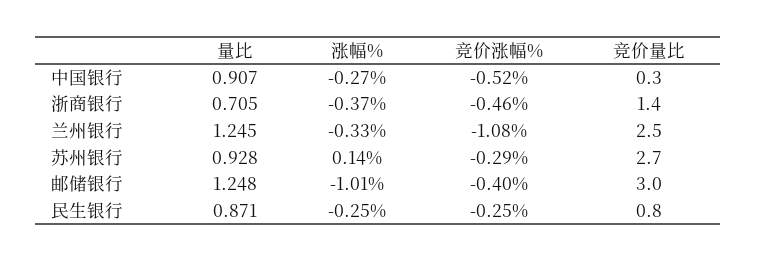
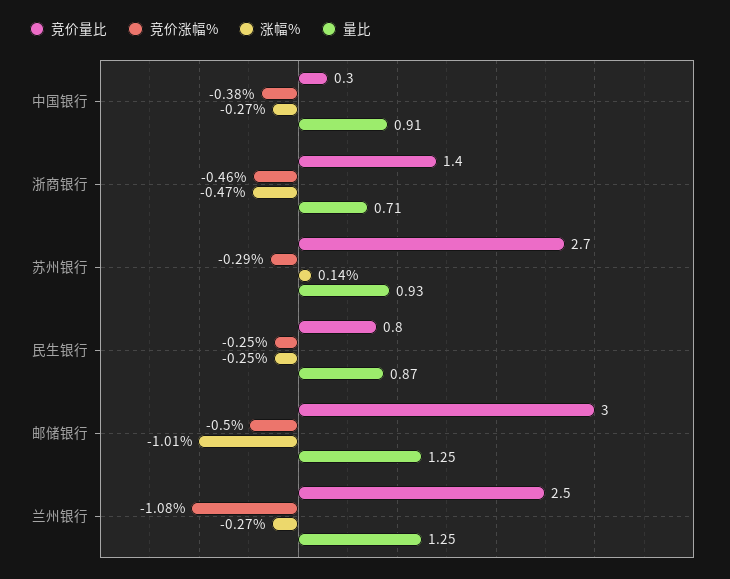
  {
    "量比": {
      "中国银行": 0.907,
      "浙商银行": 0.705,
      "兰州银行": 1.245,
      "苏州银行": 0.928,
      "邮储银行": 1.248,
      "民生银行": 0.871
    },
    "涨幅%": {
      "中国银行": -0.27,
-     "浙商银行": -0.37,
+     "浙商银行": -0.47,
-     "兰州银行": -0.33,
+     "兰州银行": -0.27,
      "苏州银行": 0.14,
      "邮储银行": -1.01,
      "民生银行": -0.25
    },
    "竞价涨幅%": {
-     "中国银行": -0.52,
+     "中国银行": -0.38,
      "浙商银行": -0.46,
      "兰州银行": -1.08,
      "苏州银行": -0.29,
-     "邮储银行": -0.4,
+     "邮储银行": -0.5,
      "民生银行": -0.25
    },
    "竞价量比": {
      "中国银行": 0.3,
      "浙商银行": 1.4,
      "兰州银行": 2.5,
      "苏州银行": 2.7,
      "邮储银行": 3,
      "民生银行": 0.8
    }
  }

